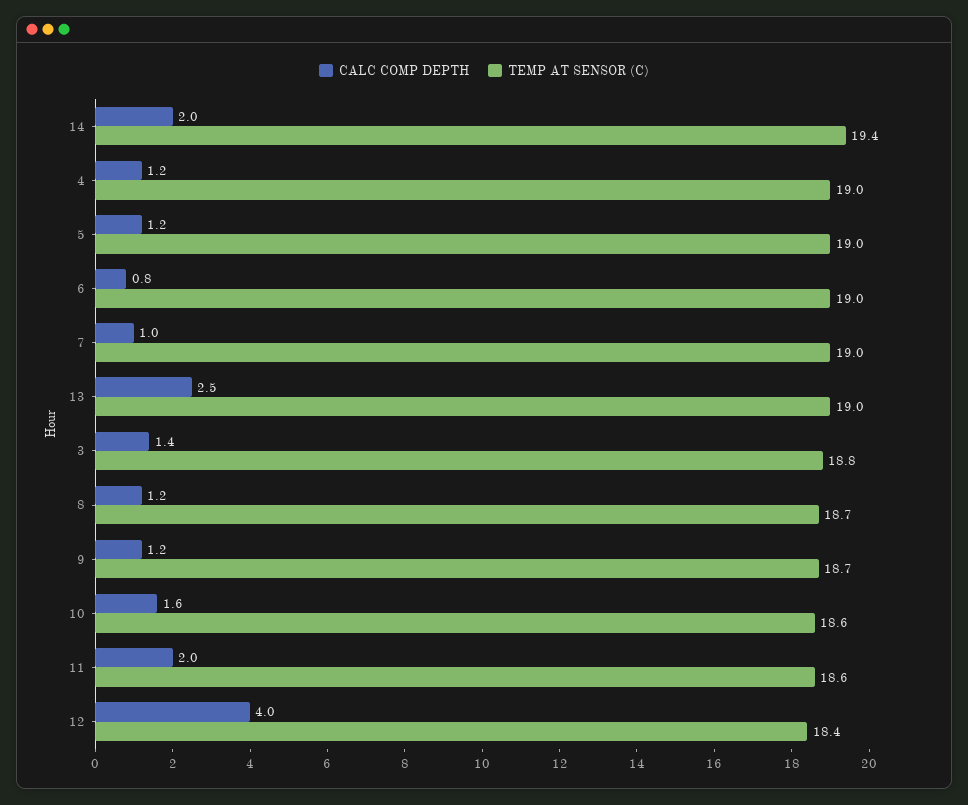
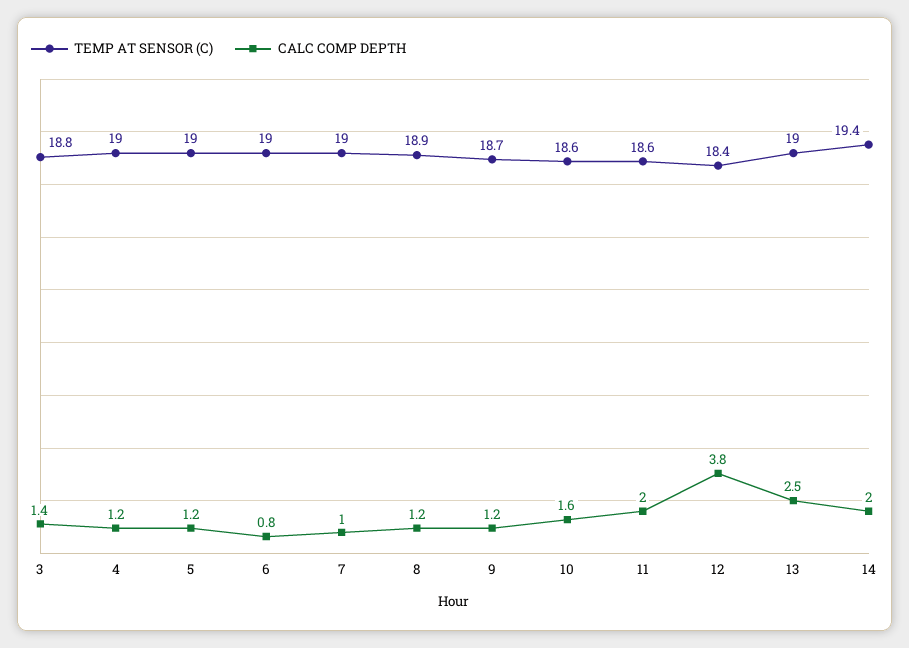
  {
    "CALC COMP DEPTH": {
      "14": 2,
      "4": 1.2,
      "5": 1.2,
      "6": 0.8,
      "7": 1,
      "13": 2.5,
      "3": 1.4,
      "8": 1.2,
      "9": 1.2,
      "10": 1.6,
      "11": 2,
-     "12": 4
+     "12": 3.8
    },
    "TEMP AT SENSOR (C)": {
      "14": 19.4,
      "4": 19,
      "5": 19,
      "6": 19,
      "7": 19,
      "13": 19,
      "3": 18.8,
-     "8": 18.7,
+     "8": 18.9,
      "9": 18.7,
      "10": 18.6,
      "11": 18.6,
      "12": 18.4
    }
  }

